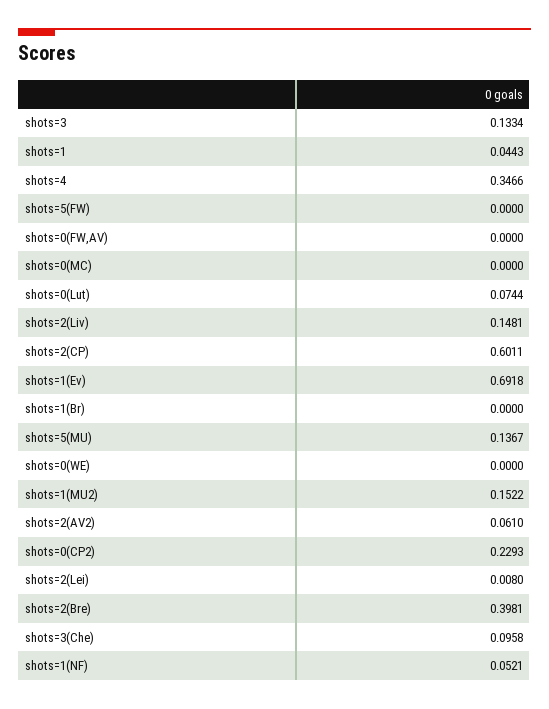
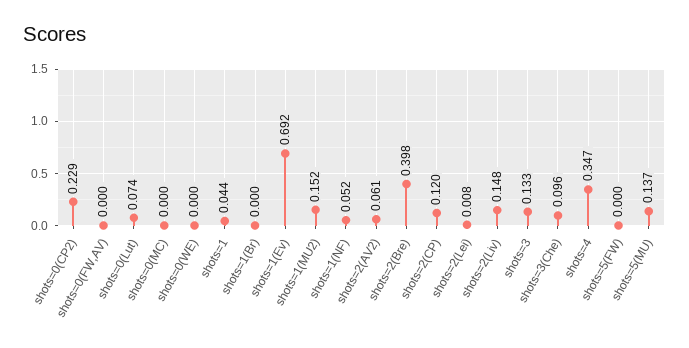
  {
    "shots=3": 0.1334,
    "shots=1": 0.0443,
    "shots=4": 0.3466,
    "shots=5(FW)": 0,
    "shots=0(FW,AV)": 0,
    "shots=0(MC)": 0,
    "shots=0(Lut)": 0.0744,
    "shots=2(Liv)": 0.1481,
-   "shots=2(CP)": 0.6011,
+   "shots=2(CP)": 0.12,
    "shots=1(Ev)": 0.6918,
    "shots=1(Br)": 0,
    "shots=5(MU)": 0.1367,
    "shots=0(WE)": 0,
    "shots=1(MU2)": 0.1522,
    "shots=2(AV2)": 0.061,
    "shots=0(CP2)": 0.2293,
    "shots=2(Lei)": 0.008,
    "shots=2(Bre)": 0.3981,
    "shots=3(Che)": 0.0958,
    "shots=1(NF)": 0.0521
  }

